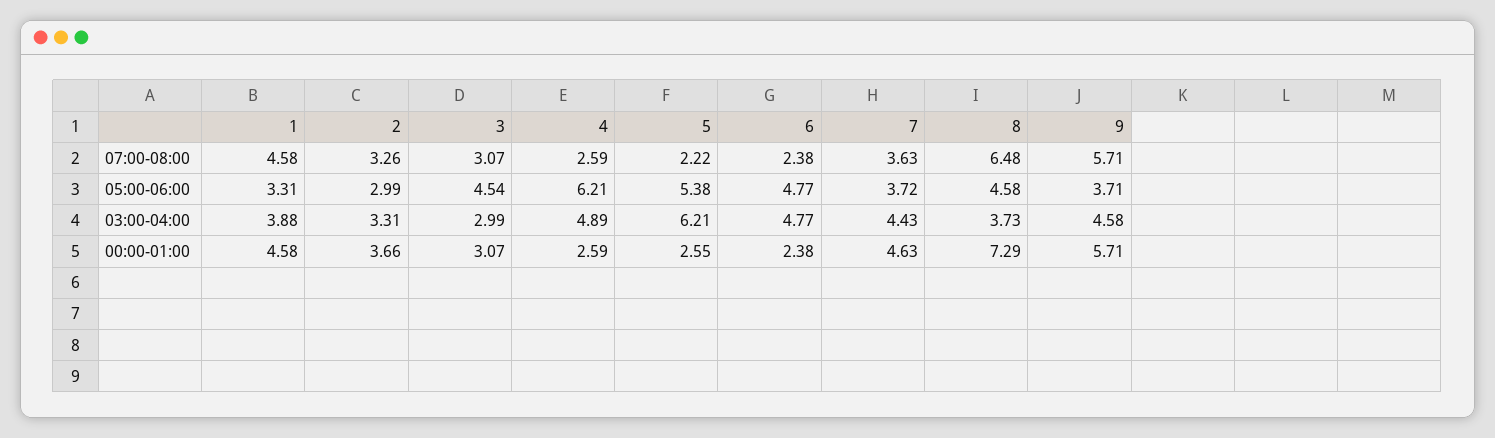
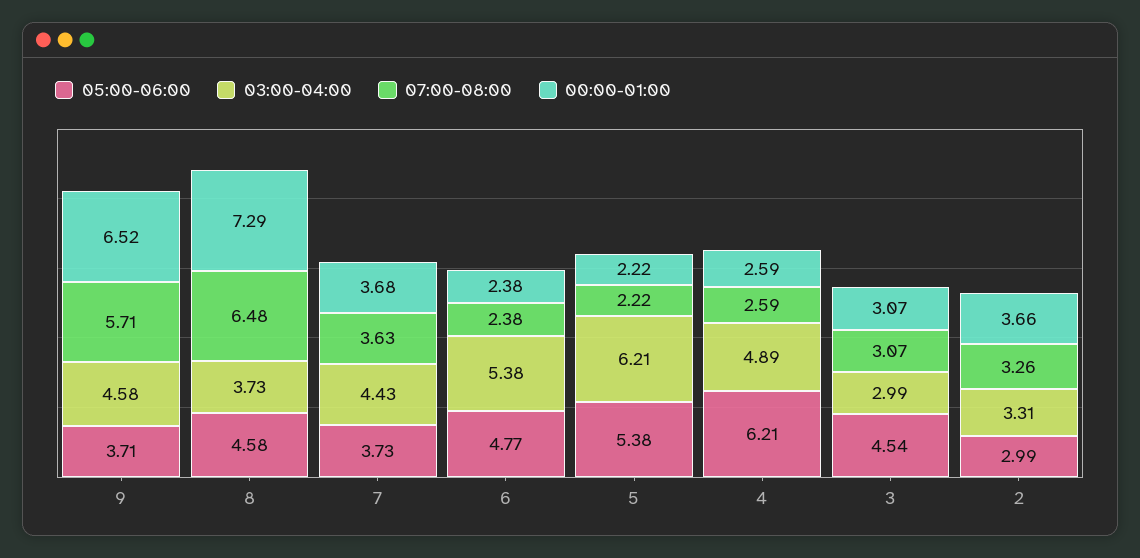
  {
    "07:00-08:00": {
-     "1": 4.58,
      "2": 3.26,
      "3": 3.07,
      "4": 2.59,
      "5": 2.22,
      "6": 2.38,
      "7": 3.63,
      "8": 6.48,
      "9": 5.71
    },
    "05:00-06:00": {
-     "1": 3.31,
      "2": 2.99,
      "3": 4.54,
      "4": 6.21,
      "5": 5.38,
      "6": 4.77,
-     "7": 3.72,
+     "7": 3.73,
      "8": 4.58,
      "9": 3.71
    },
    "03:00-04:00": {
-     "1": 3.88,
      "2": 3.31,
      "3": 2.99,
      "4": 4.89,
      "5": 6.21,
-     "6": 4.77,
+     "6": 5.38,
      "7": 4.43,
      "8": 3.73,
      "9": 4.58
    },
    "00:00-01:00": {
-     "1": 4.58,
      "2": 3.66,
      "3": 3.07,
      "4": 2.59,
-     "5": 2.55,
+     "5": 2.22,
      "6": 2.38,
-     "7": 4.63,
+     "7": 3.68,
      "8": 7.29,
-     "9": 5.71
+     "9": 6.52
    }
  }

